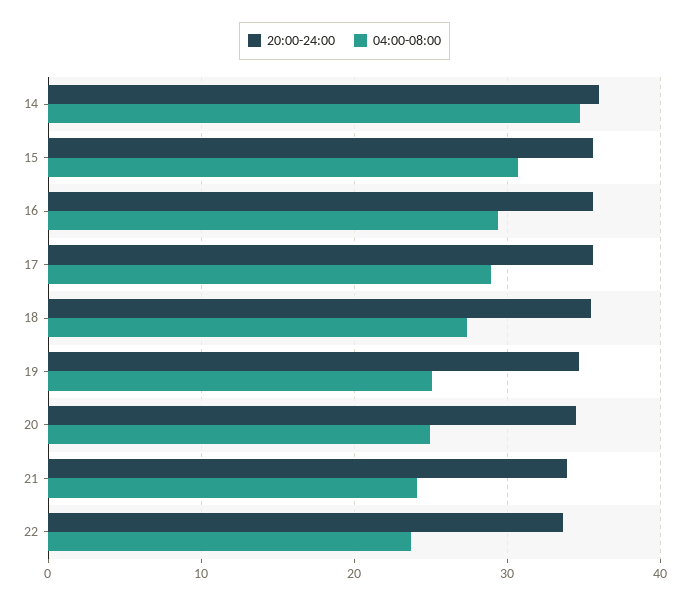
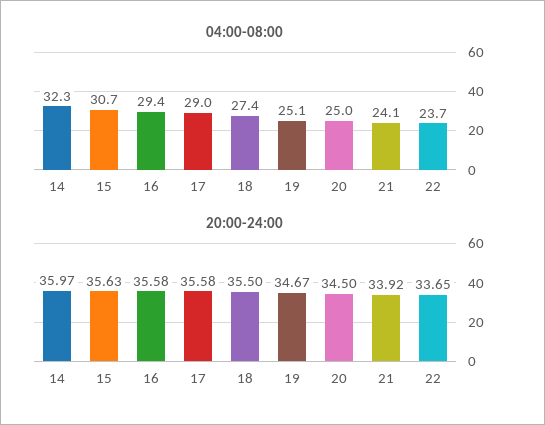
  {
    "20:00-24:00": {
      "14": 35.97,
      "15": 35.63,
      "16": 35.58,
      "17": 35.58,
      "18": 35.5,
      "19": 34.67,
      "20": 34.5,
      "21": 33.92,
      "22": 33.65
    },
    "04:00-08:00": {
-     "14": 35,
+     "14": 32.3,
      "15": 30.7,
      "16": 29.4,
      "17": 29,
      "18": 27.4,
      "19": 25.1,
      "20": 25,
      "21": 24.1,
      "22": 23.7
    }
  }

